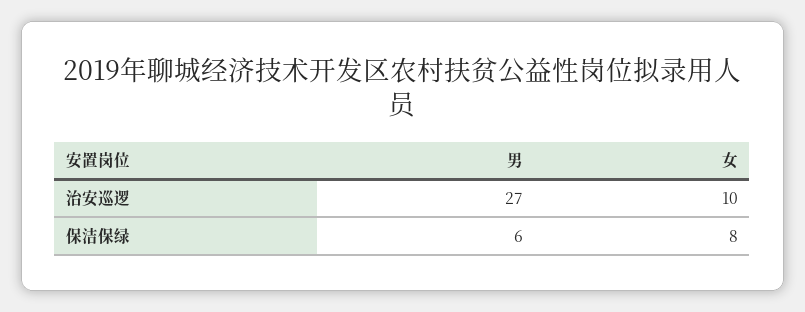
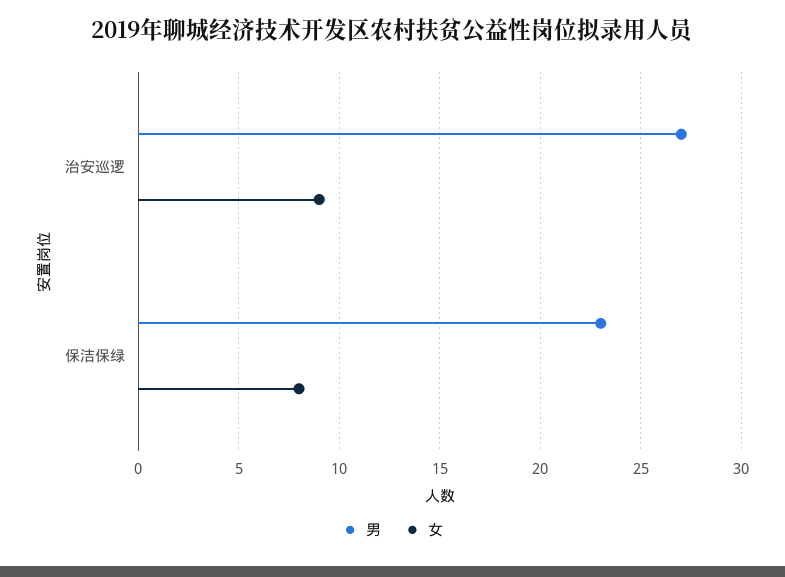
  {
    "男": {
      "治安巡逻": 27,
-     "保洁保绿": 6
+     "保洁保绿": 23
    },
    "女": {
-     "治安巡逻": 10,
+     "治安巡逻": 9,
      "保洁保绿": 8
    }
  }

